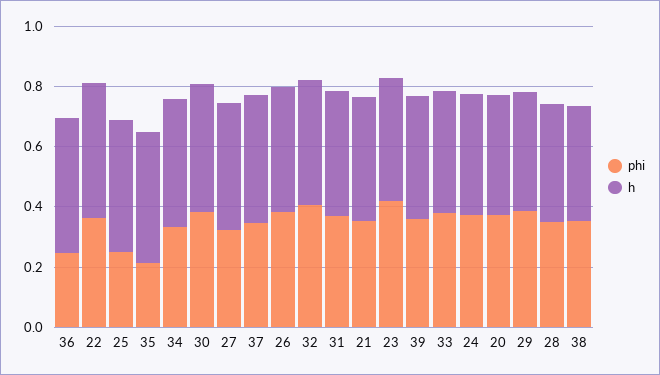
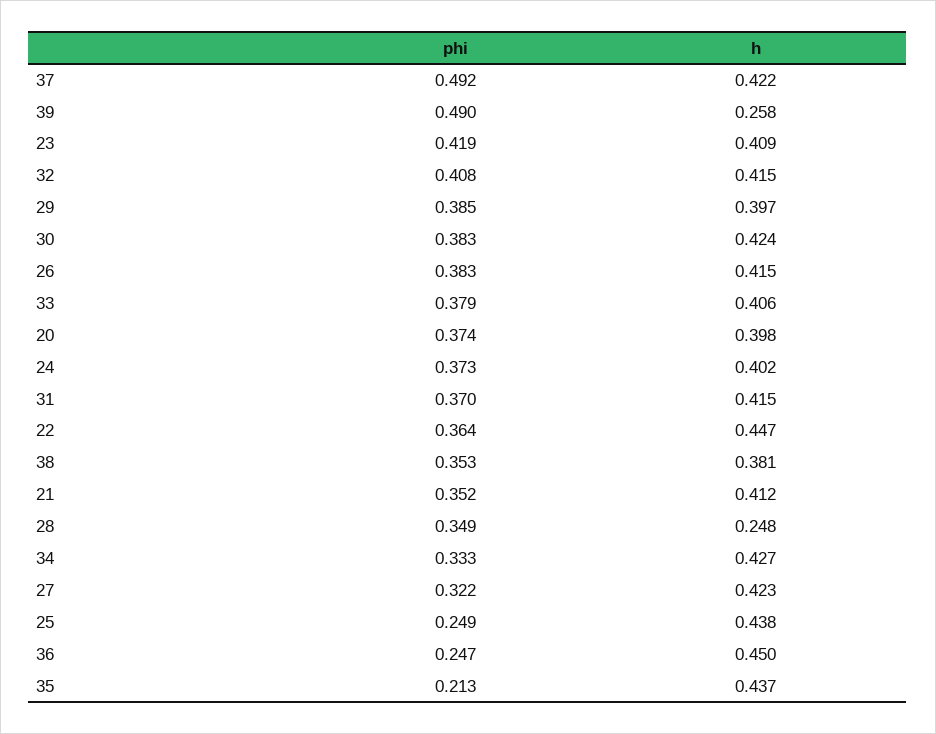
  {
    "phi": {
      "36": 0.247,
      "22": 0.364,
      "25": 0.249,
      "35": 0.213,
      "34": 0.333,
      "30": 0.383,
      "27": 0.322,
-     "37": 0.35,
+     "37": 0.492,
      "26": 0.383,
      "32": 0.408,
      "31": 0.37,
      "21": 0.352,
      "23": 0.419,
-     "39": 0.35,
+     "39": 0.49,
      "33": 0.379,
      "24": 0.373,
      "20": 0.374,
      "29": 0.385,
      "28": 0.349,
      "38": 0.353
    },
    "h": {
      "36": 0.45,
      "22": 0.447,
      "25": 0.438,
      "35": 0.437,
      "34": 0.427,
      "30": 0.424,
      "27": 0.423,
      "37": 0.422,
      "26": 0.415,
      "32": 0.415,
      "31": 0.415,
      "21": 0.412,
      "23": 0.409,
-     "39": 0.4,
+     "39": 0.258,
      "33": 0.406,
      "24": 0.402,
      "20": 0.398,
      "29": 0.397,
-     "28": 0.4,
+     "28": 0.248,
      "38": 0.381
    }
  }

